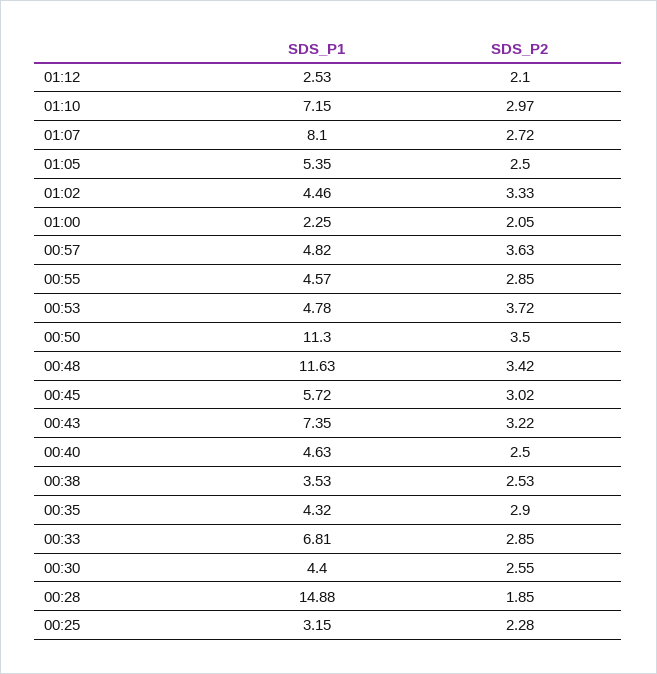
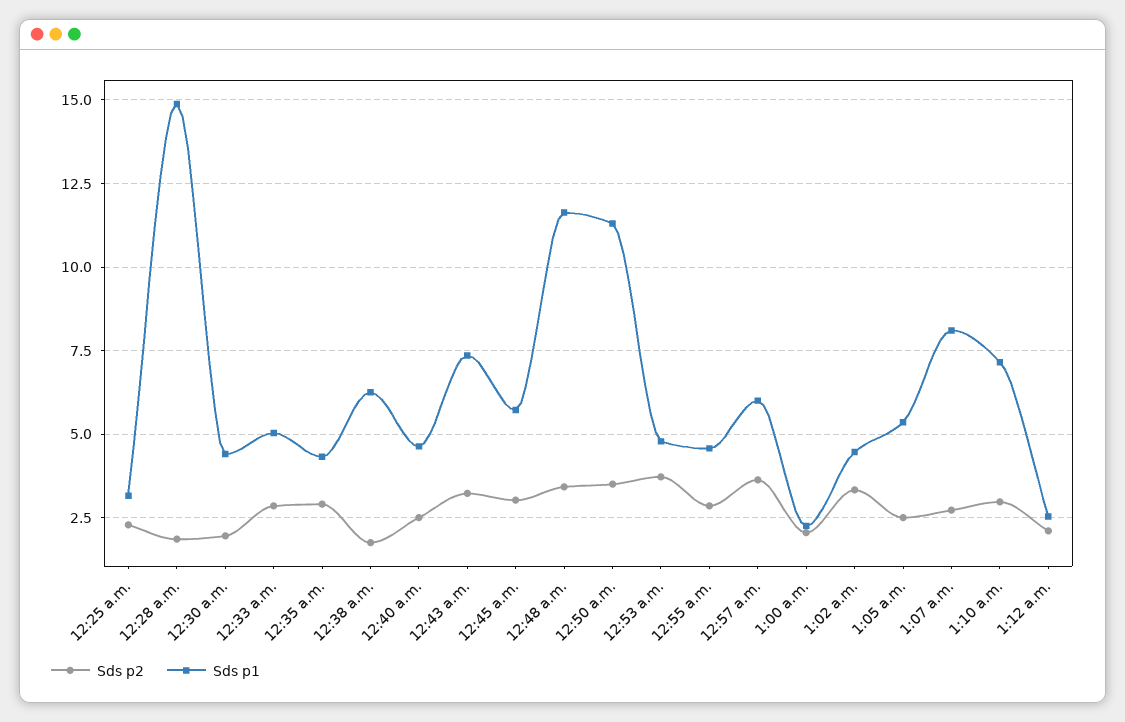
  {
    "SDS_P1": {
      "01:12": 2.53,
      "01:10": 7.15,
      "01:07": 8.1,
      "01:05": 5.35,
      "01:02": 4.46,
      "01:00": 2.25,
-     "00:57": 4.82,
+     "00:57": 6,
      "00:55": 4.57,
      "00:53": 4.78,
      "00:50": 11.3,
      "00:48": 11.63,
      "00:45": 5.72,
      "00:43": 7.35,
      "00:40": 4.63,
-     "00:38": 3.53,
+     "00:38": 6.25,
      "00:35": 4.32,
-     "00:33": 6.81,
+     "00:33": 5,
      "00:30": 4.4,
      "00:28": 14.88,
      "00:25": 3.15
    },
    "SDS_P2": {
      "01:12": 2.1,
      "01:10": 2.97,
      "01:07": 2.72,
      "01:05": 2.5,
      "01:02": 3.33,
      "01:00": 2.05,
      "00:57": 3.63,
      "00:55": 2.85,
      "00:53": 3.72,
      "00:50": 3.5,
      "00:48": 3.42,
      "00:45": 3.02,
      "00:43": 3.22,
      "00:40": 2.5,
-     "00:38": 2.53,
+     "00:38": 1.75,
      "00:35": 2.9,
      "00:33": 2.85,
-     "00:30": 2.55,
+     "00:30": 2,
      "00:28": 1.85,
      "00:25": 2.28
    }
  }

